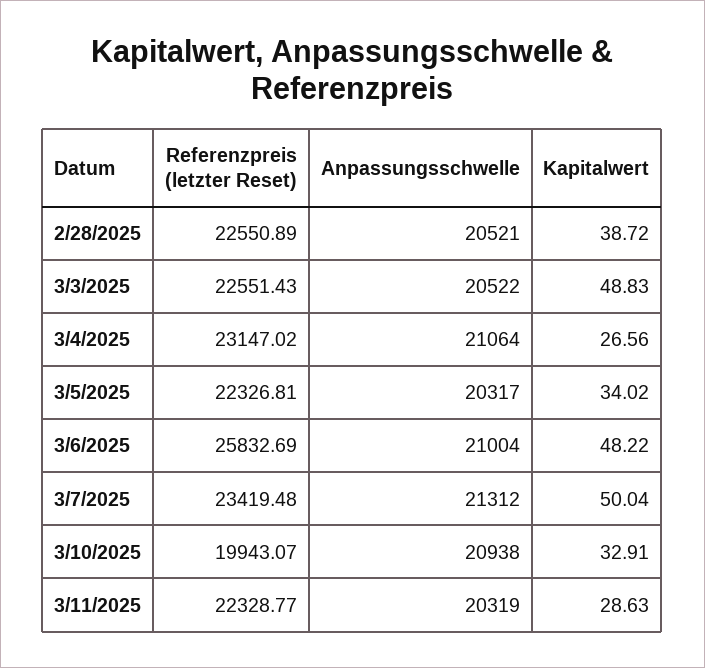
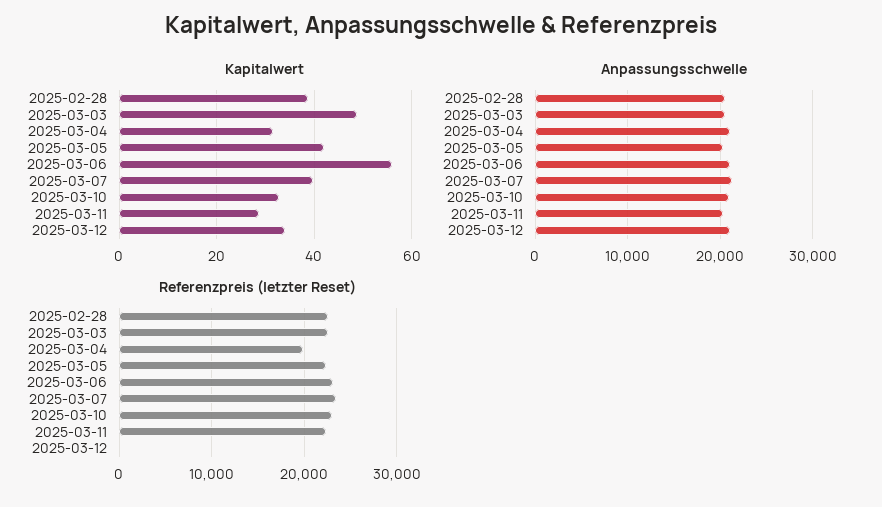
  {
    "Referenzpreis (letzter Reset)": {
      "2/28/2025": 22550.89,
      "3/3/2025": 22551.43,
-     "3/4/2025": 23147.02,
+     "3/4/2025": 20000,
      "3/5/2025": 22326.81,
-     "3/6/2025": 25832.69,
+     "3/6/2025": 23000,
      "3/7/2025": 23419.48,
-     "3/10/2025": 19943.07,
+     "3/10/2025": 23000,
-     "3/11/2025": 22328.77
+     "3/11/2025": 22328.77,
+     "2025-03-12": 0
    },
    "Anpassungsschwelle": {
      "2/28/2025": 20521,
      "3/3/2025": 20522,
      "3/4/2025": 21064,
      "3/5/2025": 20317,
      "3/6/2025": 21004,
      "3/7/2025": 21312,
      "3/10/2025": 20938,
-     "3/11/2025": 20319
+     "3/11/2025": 20319,
+     "2025-03-12": 21000
    },
    "Kapitalwert": {
      "2/28/2025": 38.72,
      "3/3/2025": 48.83,
-     "3/4/2025": 26.56,
+     "3/4/2025": 32,
-     "3/5/2025": 34.02,
+     "3/5/2025": 42,
-     "3/6/2025": 48.22,
+     "3/6/2025": 56,
-     "3/7/2025": 50.04,
+     "3/7/2025": 40,
      "3/10/2025": 32.91,
-     "3/11/2025": 28.63
+     "3/11/2025": 28.63,
+     "2025-03-12": 34
    }
  }

